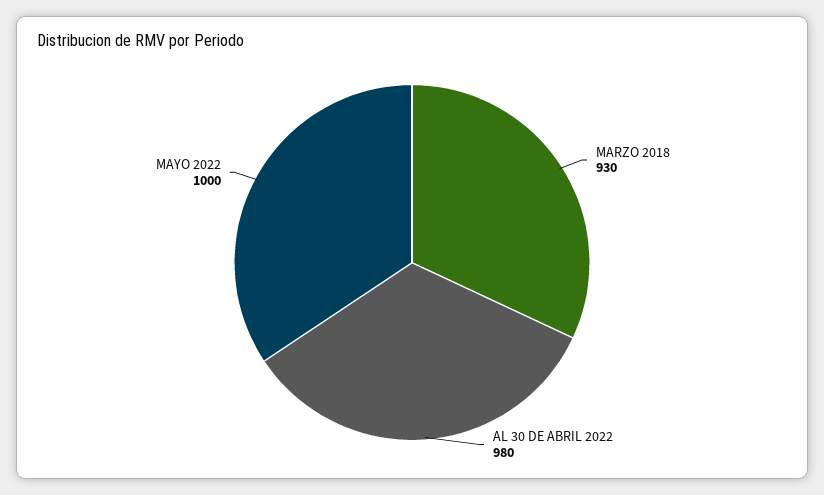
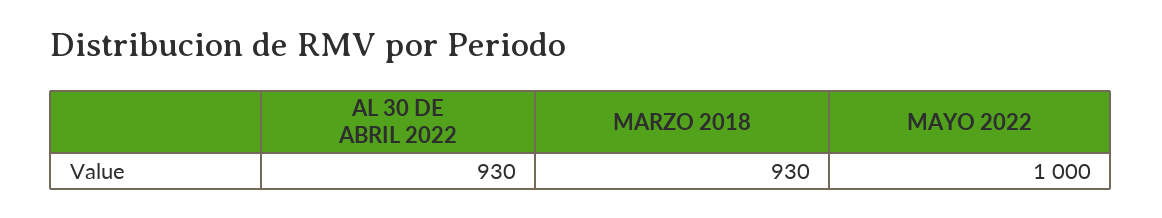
  {
    "MARZO 2018": 930,
-   "AL 30 DE ABRIL 2022": 980,
+   "AL 30 DE ABRIL 2022": 930,
    "MAYO 2022": 1000
  }

